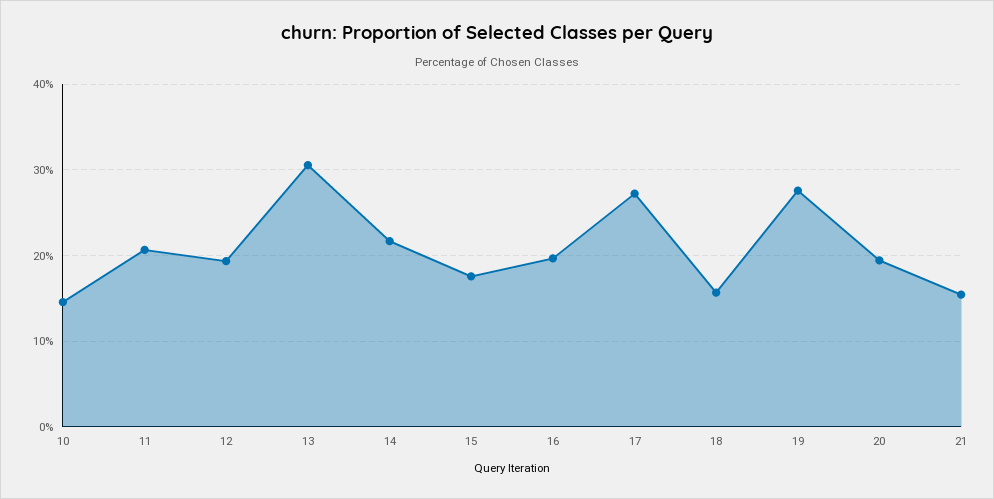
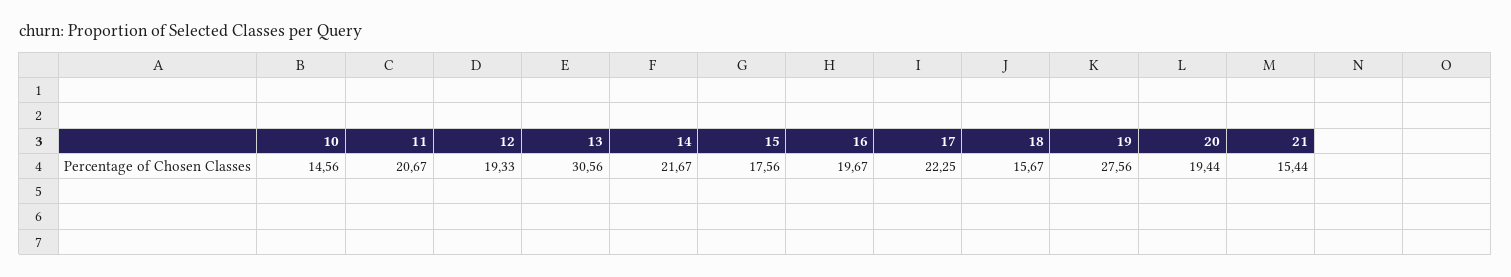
  {
    "10": 14.56,
    "11": 20.67,
    "12": 19.33,
    "13": 30.56,
    "14": 21.67,
    "15": 17.56,
    "16": 19.67,
-   "17": 27,
+   "17": 22.25,
    "18": 15.67,
    "19": 27.56,
    "20": 19.44,
    "21": 15.44
  }

